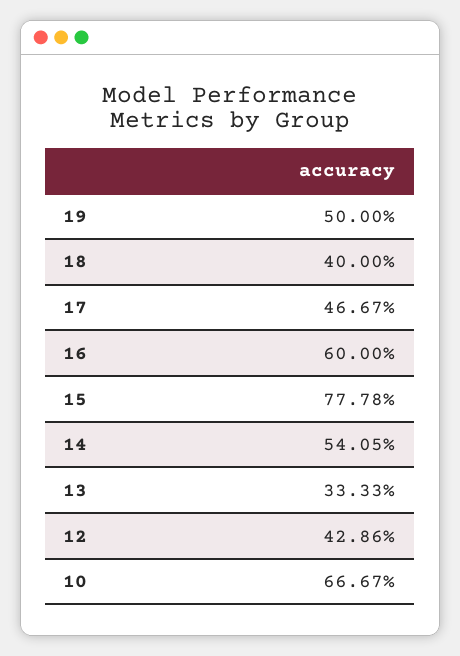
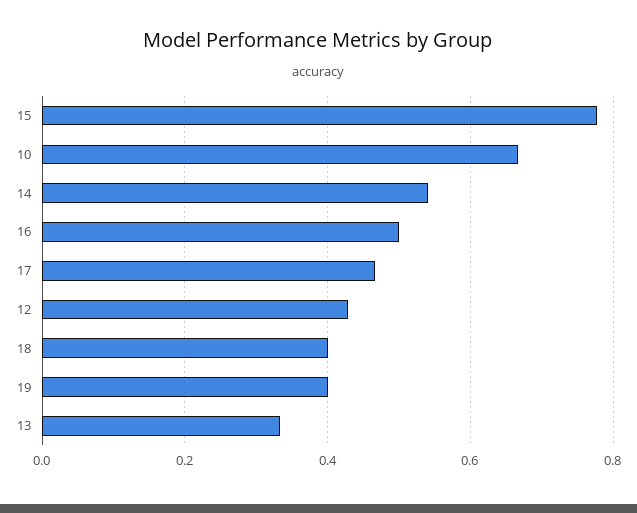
  {
-   "19": 0.5,
+   "19": 0.4,
    "18": 0.4,
    "17": 0.4667,
-   "16": 0.6,
+   "16": 0.5,
    "15": 0.7778,
    "14": 0.5405,
    "13": 0.3333,
    "12": 0.4286,
    "10": 0.6667
  }

